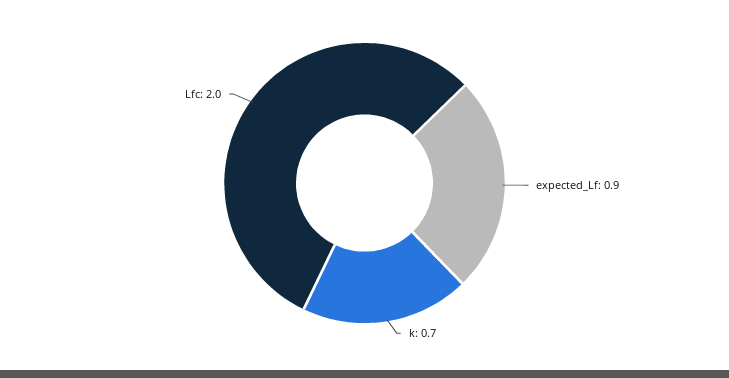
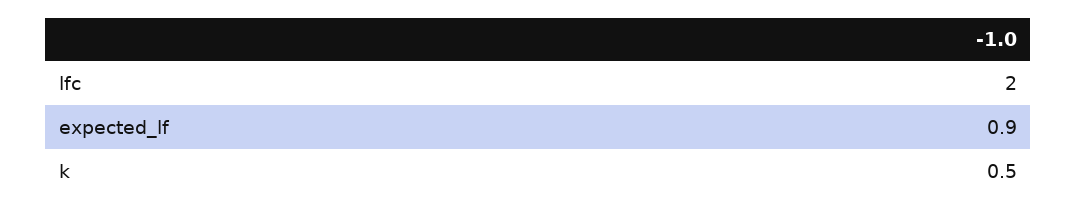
  {
    "expected_Lf": 0.9,
-   "k": 0.7,
+   "k": 0.5,
    "Lfc": 2
  }

